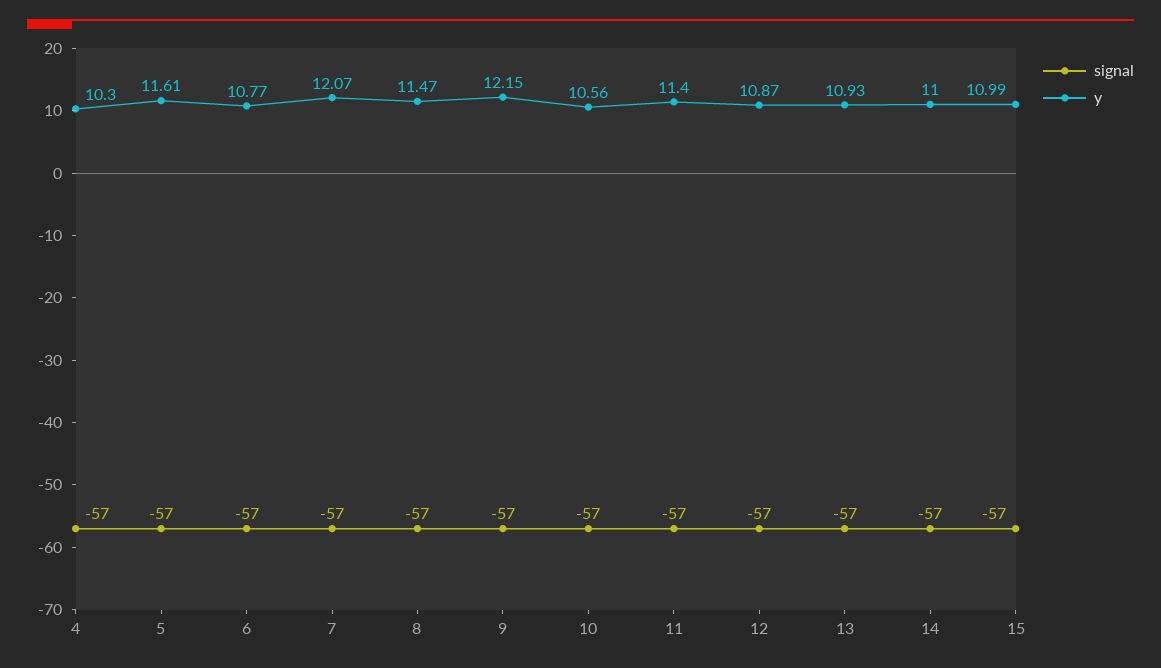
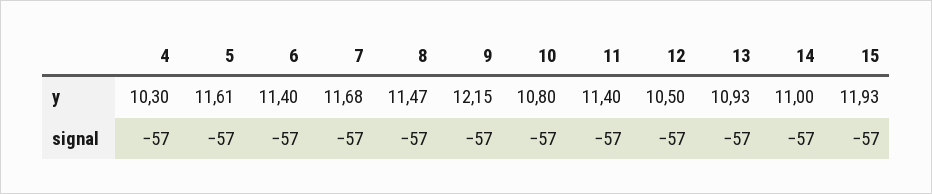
  {
    "signal": {
      "4": -57,
      "5": -57,
      "6": -57,
      "7": -57,
      "8": -57,
      "9": -57,
      "10": -57,
      "11": -57,
      "12": -57,
      "13": -57,
      "14": -57,
      "15": -57
    },
    "y": {
      "4": 10.3,
      "5": 11.61,
-     "6": 10.77,
+     "6": 11.4,
-     "7": 12.07,
+     "7": 11.68,
      "8": 11.47,
      "9": 12.15,
-     "10": 10.56,
+     "10": 10.8,
      "11": 11.4,
-     "12": 10.87,
+     "12": 10.5,
      "13": 10.93,
      "14": 11,
-     "15": 10.99
+     "15": 11.93
    }
  }

